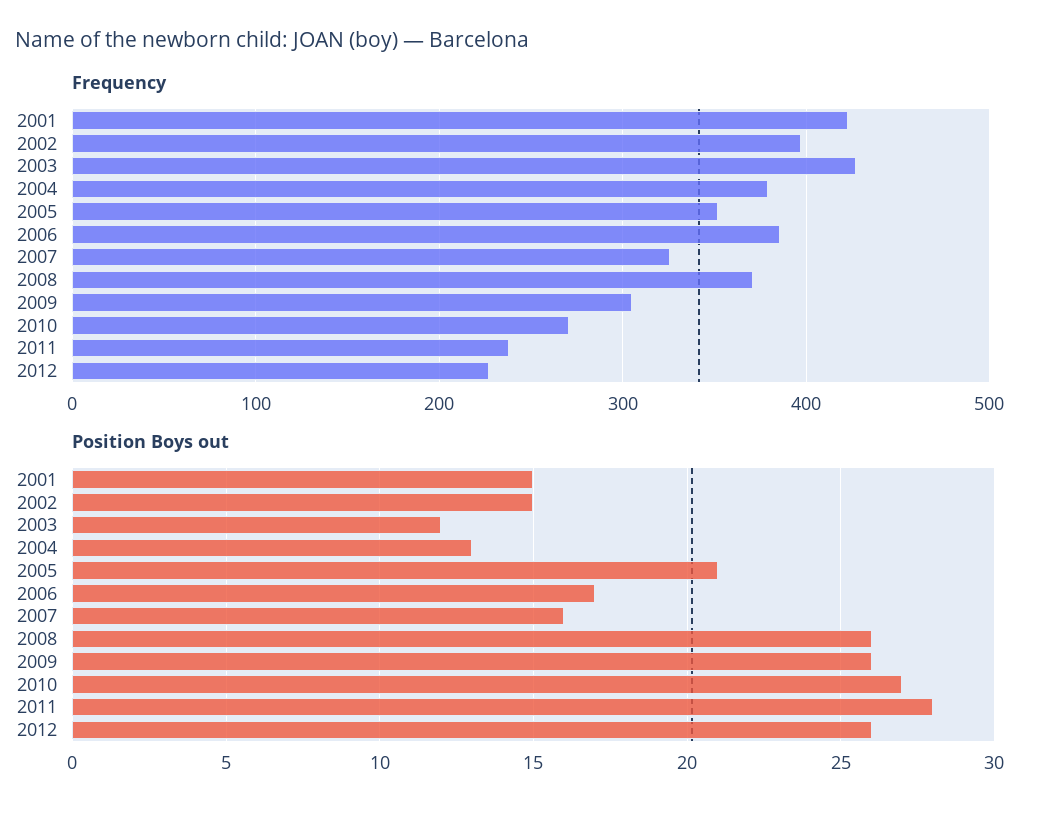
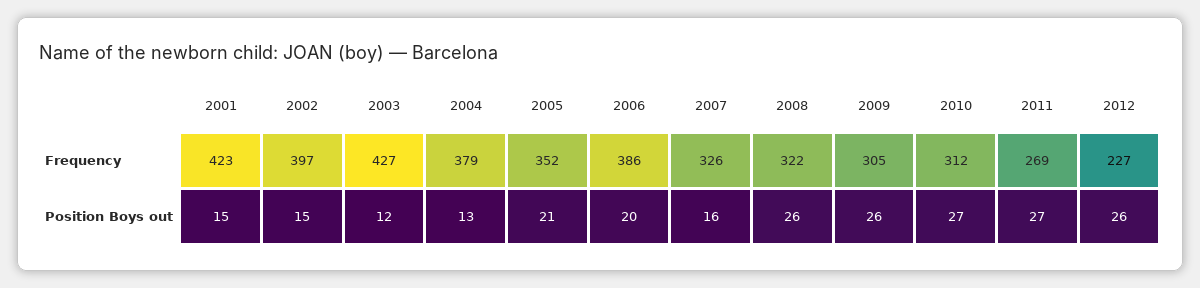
  {
    "Frequency": {
      "2001": 423,
      "2002": 397,
      "2003": 427,
      "2004": 379,
      "2005": 352,
      "2006": 386,
      "2007": 326,
-     "2008": 370,
+     "2008": 322,
      "2009": 305,
-     "2010": 270,
+     "2010": 312,
-     "2011": 240,
+     "2011": 269,
      "2012": 227
    },
    "Position Boys out": {
      "2001": 15,
      "2002": 15,
      "2003": 12,
      "2004": 13,
      "2005": 21,
-     "2006": 17,
+     "2006": 20,
      "2007": 16,
      "2008": 26,
      "2009": 26,
      "2010": 27,
-     "2011": 28,
+     "2011": 27,
      "2012": 26
    }
  }

